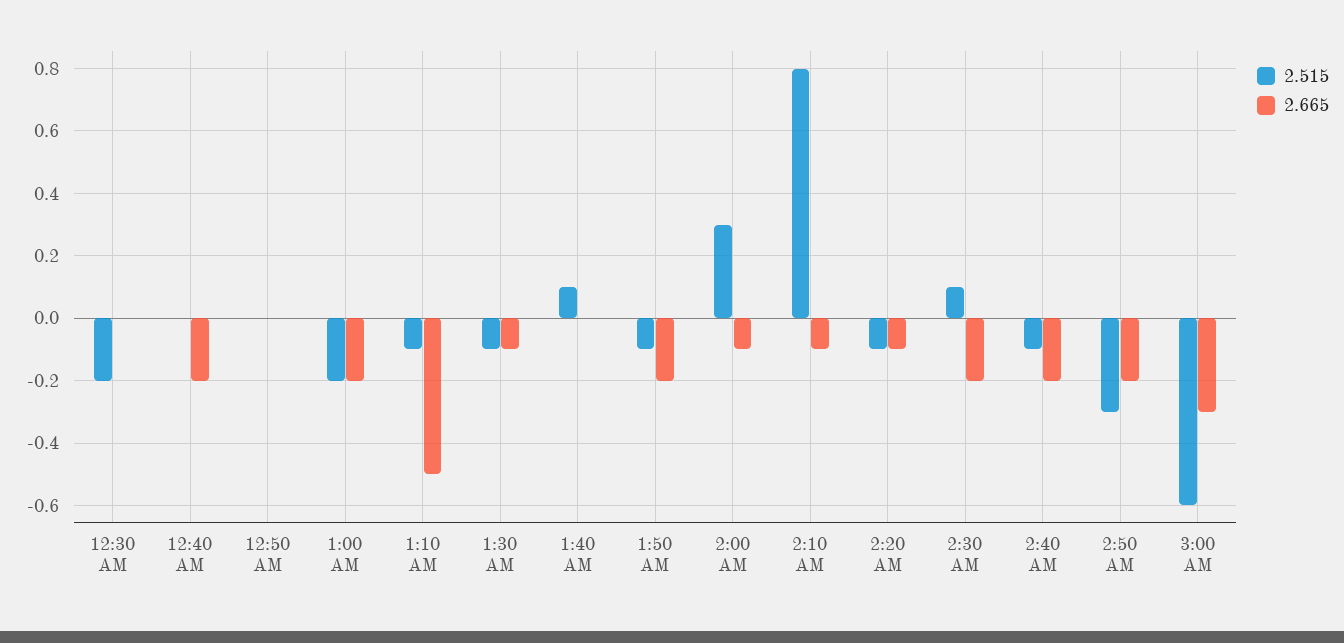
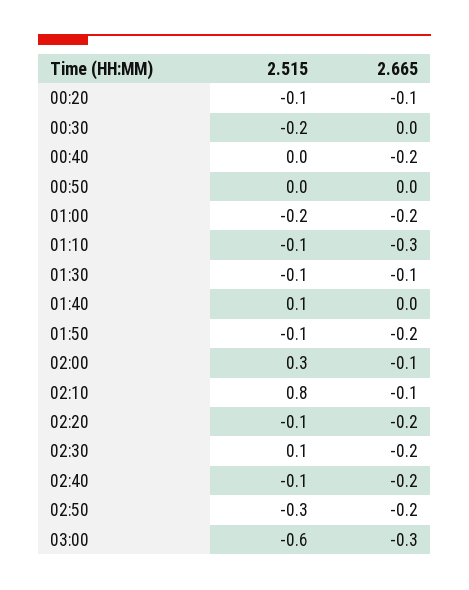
  {
    "2.515": {
      "12:30 AM": -0.2,
      "12:40 AM": 0,
      "12:50 AM": 0,
      "1:00 AM": -0.2,
      "1:10 AM": -0.1,
      "1:30 AM": -0.1,
      "1:40 AM": 0.1,
      "1:50 AM": -0.1,
      "2:00 AM": 0.3,
      "2:10 AM": 0.8,
      "2:20 AM": -0.1,
      "2:30 AM": 0.1,
      "2:40 AM": -0.1,
      "2:50 AM": -0.3,
-     "3:00 AM": -0.6
+     "3:00 AM": -0.6,
+     "00:20": -0.1
    },
    "2.665": {
      "12:30 AM": 0,
      "12:40 AM": -0.2,
      "12:50 AM": 0,
      "1:00 AM": -0.2,
-     "1:10 AM": -0.5,
+     "1:10 AM": -0.3,
      "1:30 AM": -0.1,
      "1:40 AM": 0,
      "1:50 AM": -0.2,
      "2:00 AM": -0.1,
      "2:10 AM": -0.1,
-     "2:20 AM": -0.1,
+     "2:20 AM": -0.2,
      "2:30 AM": -0.2,
      "2:40 AM": -0.2,
      "2:50 AM": -0.2,
-     "3:00 AM": -0.3
+     "3:00 AM": -0.3,
+     "00:20": -0.1
    }
  }

